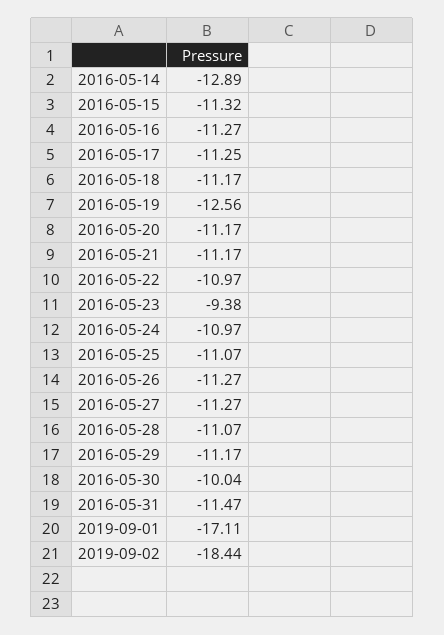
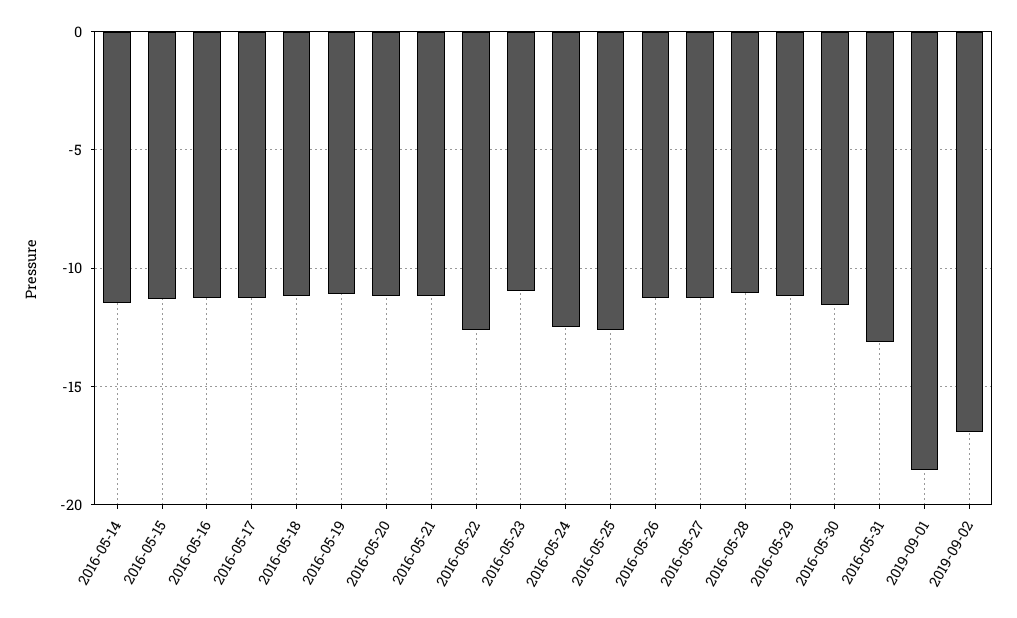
  {
-   "2016-05-14": -12.89,
+   "2016-05-14": -11.5,
    "2016-05-15": -11.32,
    "2016-05-16": -11.27,
    "2016-05-17": -11.25,
    "2016-05-18": -11.17,
-   "2016-05-19": -12.56,
+   "2016-05-19": -11,
    "2016-05-20": -11.17,
    "2016-05-21": -11.17,
-   "2016-05-22": -10.97,
+   "2016-05-22": -12.5,
-   "2016-05-23": -9.38,
+   "2016-05-23": -11,
-   "2016-05-24": -10.97,
+   "2016-05-24": -12.5,
-   "2016-05-25": -11.07,
+   "2016-05-25": -12.5,
    "2016-05-26": -11.27,
    "2016-05-27": -11.27,
    "2016-05-28": -11.07,
    "2016-05-29": -11.17,
-   "2016-05-30": -10.04,
+   "2016-05-30": -11.5,
-   "2016-05-31": -11.47,
+   "2016-05-31": -13,
-   "2019-09-01": -17.11,
+   "2019-09-01": -18.5,
-   "2019-09-02": -18.44
+   "2019-09-02": -17
  }

